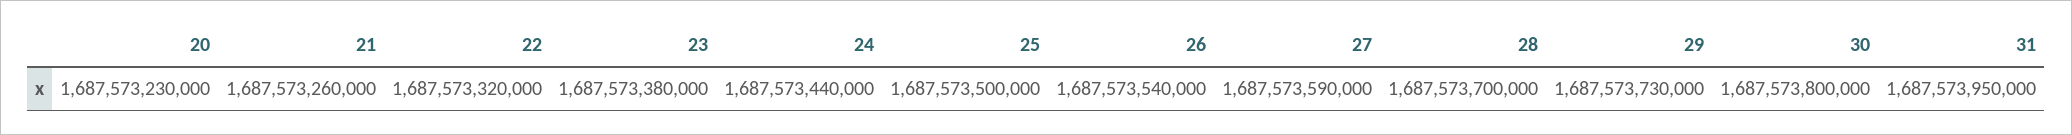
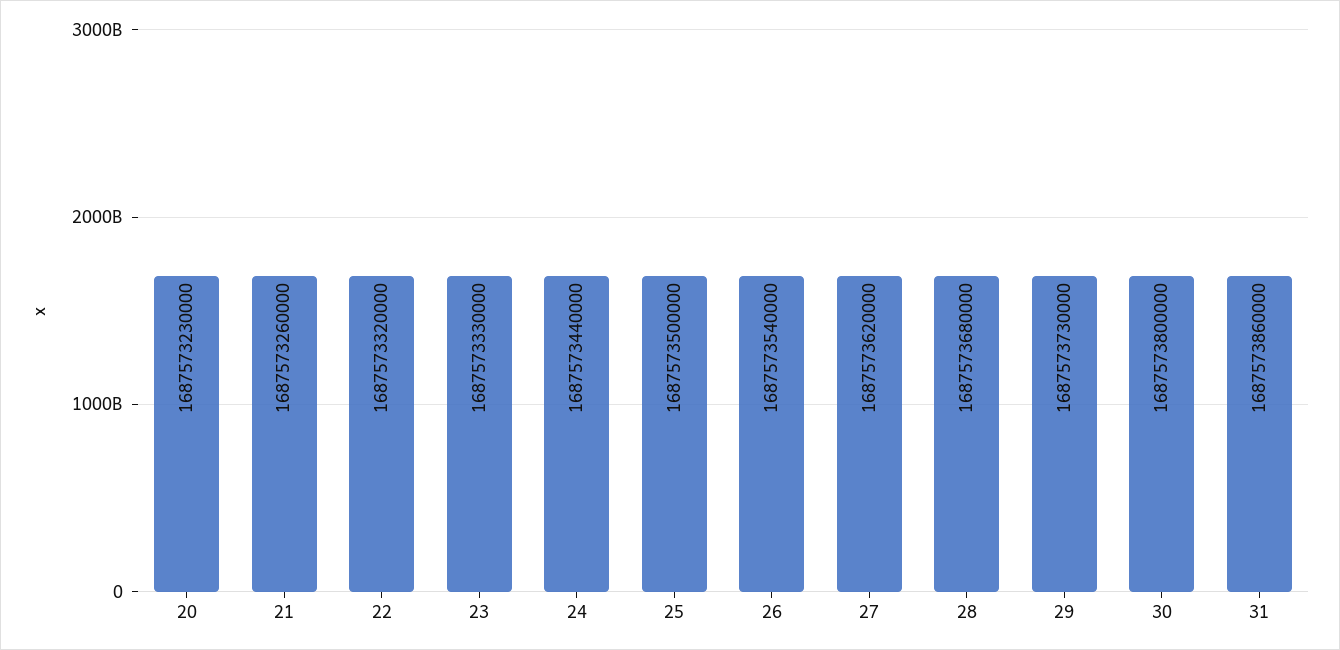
  {
    "20": 1687573230000,
    "21": 1687573260000,
    "22": 1687573320000,
-   "23": 1687573380000,
+   "23": 1687573330000,
    "24": 1687573440000,
    "25": 1687573500000,
    "26": 1687573540000,
-   "27": 1687573590000,
+   "27": 1687573620000,
-   "28": 1687573700000,
+   "28": 1687573680000,
    "29": 1687573730000,
    "30": 1687573800000,
-   "31": 1687573950000
+   "31": 1687573860000
  }

